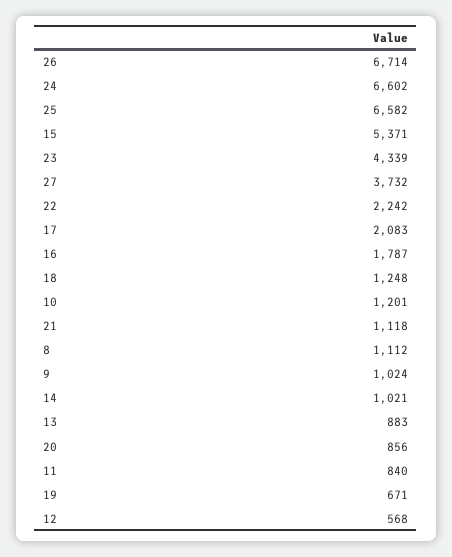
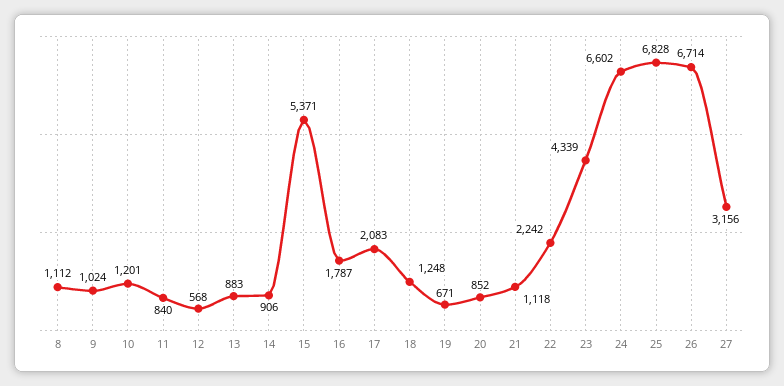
  {
    "26": 6714,
    "24": 6602,
-   "25": 6582,
+   "25": 6828,
    "15": 5371,
    "23": 4339,
-   "27": 3732,
+   "27": 3156,
    "22": 2242,
    "17": 2083,
    "16": 1787,
    "18": 1248,
    "10": 1201,
    "21": 1118,
    "8": 1112,
    "9": 1024,
-   "14": 1021,
+   "14": 906,
    "13": 883,
-   "20": 856,
+   "20": 852,
    "11": 840,
    "19": 671,
    "12": 568
  }

